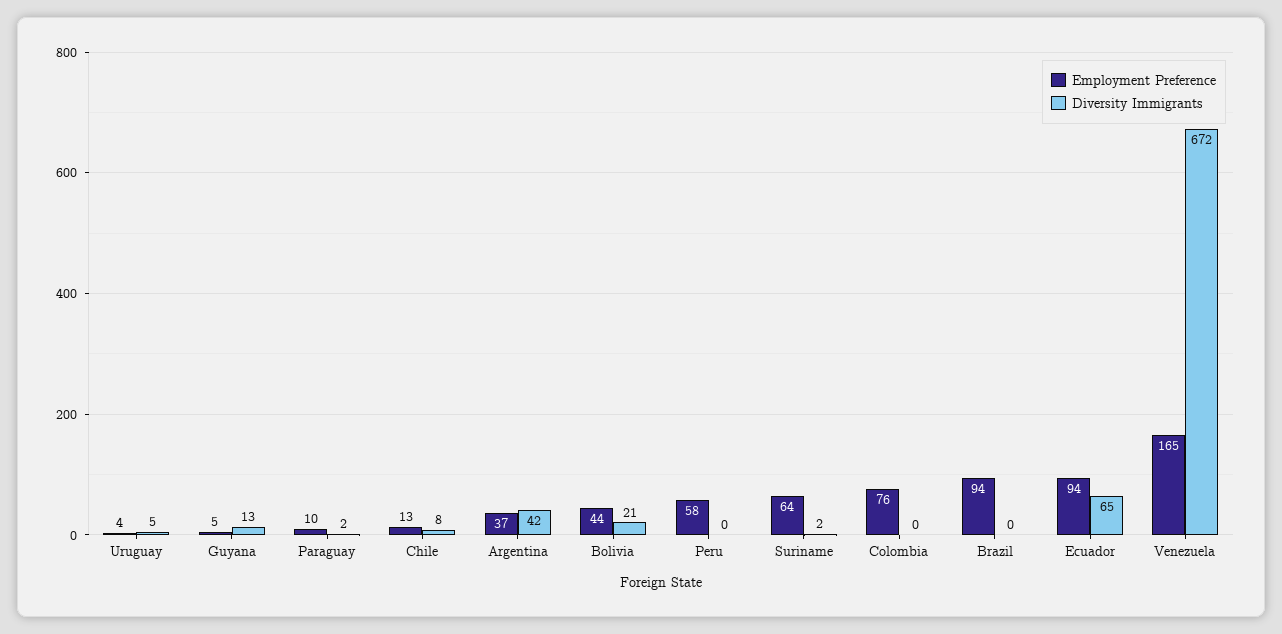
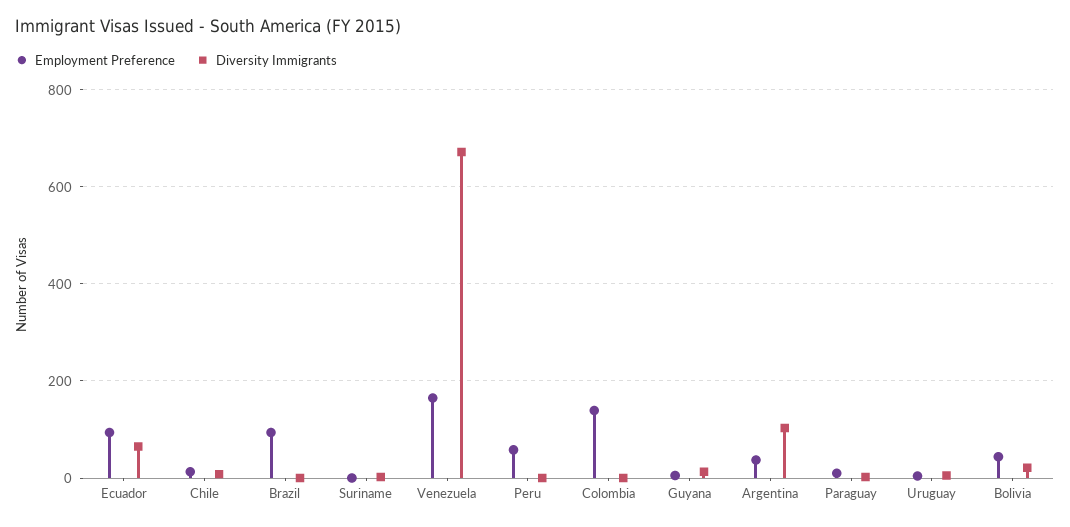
  {
    "Employment Preference": {
      "Uruguay": 4,
      "Guyana": 5,
      "Paraguay": 10,
      "Chile": 13,
      "Argentina": 37,
      "Bolivia": 44,
      "Peru": 58,
-     "Suriname": 64,
+     "Suriname": 0,
-     "Colombia": 76,
+     "Colombia": 140,
      "Brazil": 94,
      "Ecuador": 94,
      "Venezuela": 165
    },
    "Diversity Immigrants": {
      "Uruguay": 5,
      "Guyana": 13,
      "Paraguay": 2,
      "Chile": 8,
-     "Argentina": 42,
+     "Argentina": 100,
      "Bolivia": 21,
      "Peru": 0,
      "Suriname": 2,
      "Colombia": 0,
      "Brazil": 0,
      "Ecuador": 65,
      "Venezuela": 672
    }
  }

